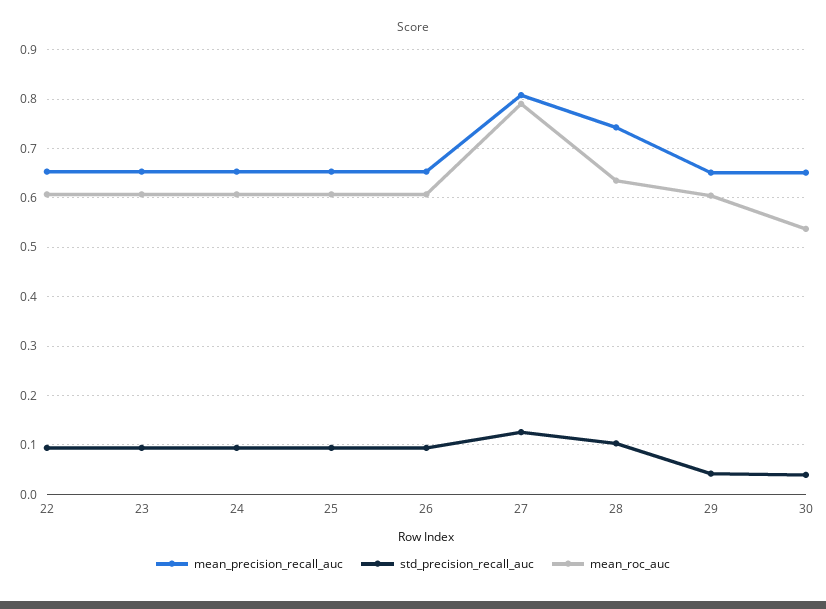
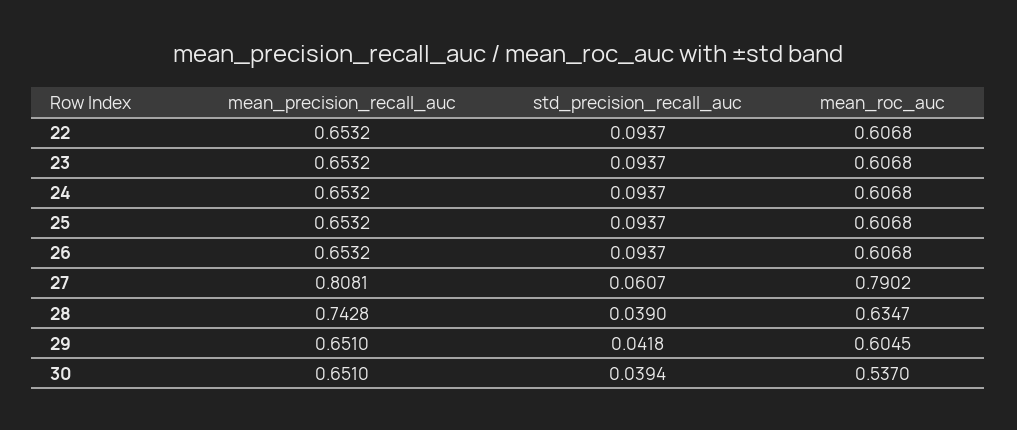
  {
    "mean_precision_recall_auc": {
      "22": 0.6532,
      "23": 0.6532,
      "24": 0.6532,
      "25": 0.6532,
      "26": 0.6532,
      "27": 0.8081,
      "28": 0.7428,
      "29": 0.651,
      "30": 0.651
    },
    "std_precision_recall_auc": {
      "22": 0.0937,
      "23": 0.0937,
      "24": 0.0937,
      "25": 0.0937,
      "26": 0.0937,
-     "27": 0.12,
+     "27": 0.0607,
-     "28": 0.1,
+     "28": 0.039,
      "29": 0.0418,
      "30": 0.0394
    },
    "mean_roc_auc": {
      "22": 0.6068,
      "23": 0.6068,
      "24": 0.6068,
      "25": 0.6068,
      "26": 0.6068,
      "27": 0.7902,
      "28": 0.6347,
      "29": 0.6045,
      "30": 0.537
    }
  }

